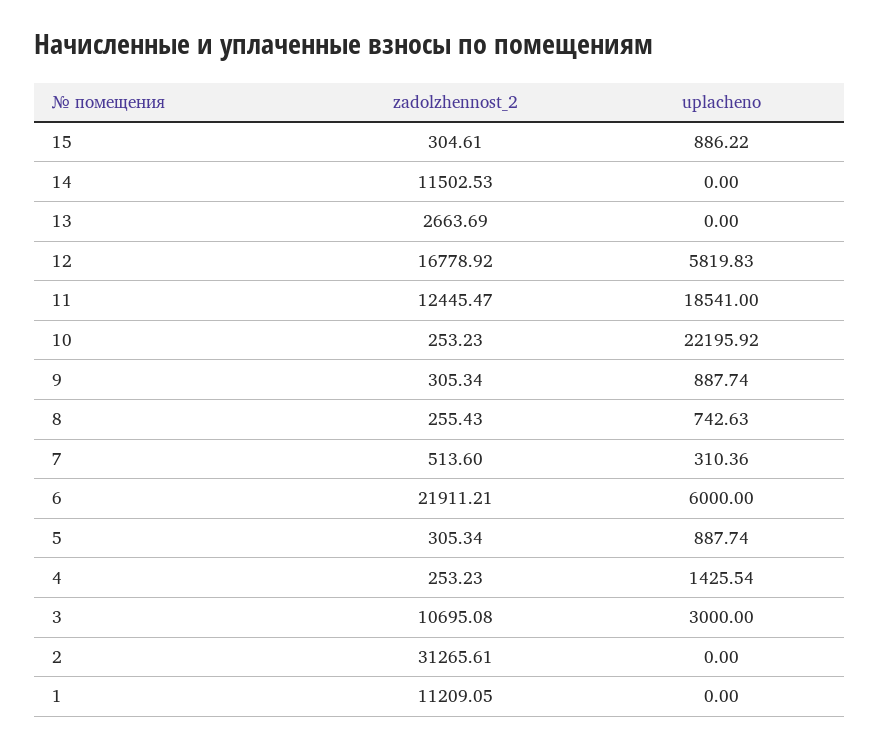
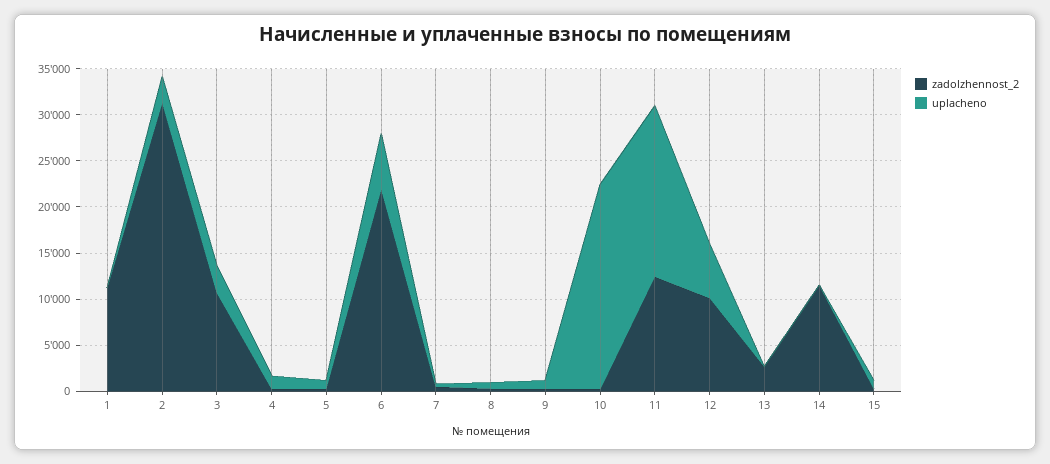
  {
    "zadolzhennost_2": {
      "15": 304.61,
      "14": 11502.53,
      "13": 2663.69,
-     "12": 16778.92,
+     "12": 10000,
      "11": 12445.47,
      "10": 253.23,
      "9": 305.34,
      "8": 255.43,
      "7": 513.6,
      "6": 21911.21,
      "5": 305.34,
      "4": 253.23,
      "3": 10695.08,
      "2": 31265.61,
      "1": 11209.05
    },
    "uplacheno": {
      "15": 886.22,
      "14": 0,
      "13": 0,
      "12": 5819.83,
      "11": 18541,
      "10": 22195.92,
      "9": 887.74,
      "8": 742.63,
      "7": 310.36,
      "6": 6000,
      "5": 887.74,
      "4": 1425.54,
      "3": 3000,
-     "2": 0,
+     "2": 3000,
      "1": 0
    }
  }

